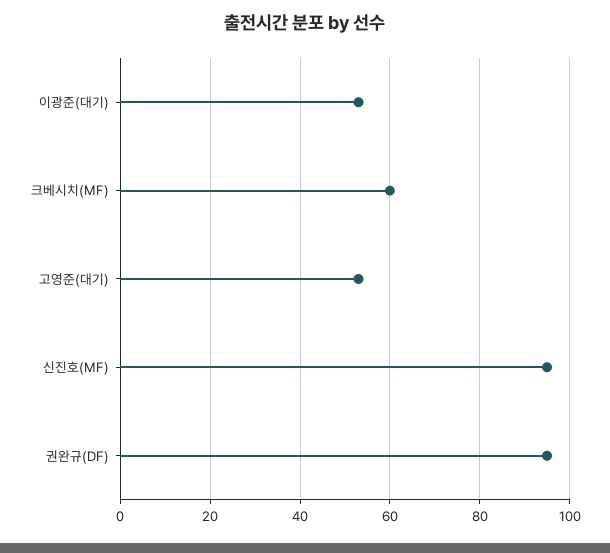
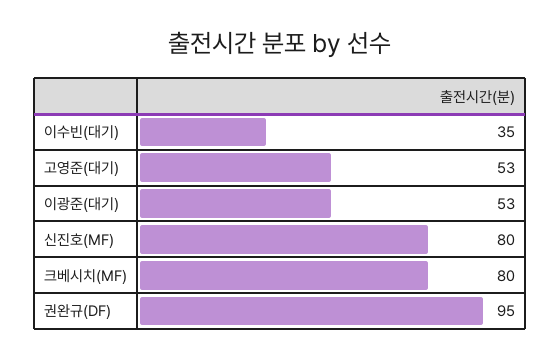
  {
    "이광준(대기)": 53,
-   "크베시치(MF)": 60,
+   "크베시치(MF)": 80,
    "고영준(대기)": 53,
-   "신진호(MF)": 95,
+   "신진호(MF)": 80,
-   "권완규(DF)": 95
+   "권완규(DF)": 95,
+   "이수빈(대기)": 35
  }

